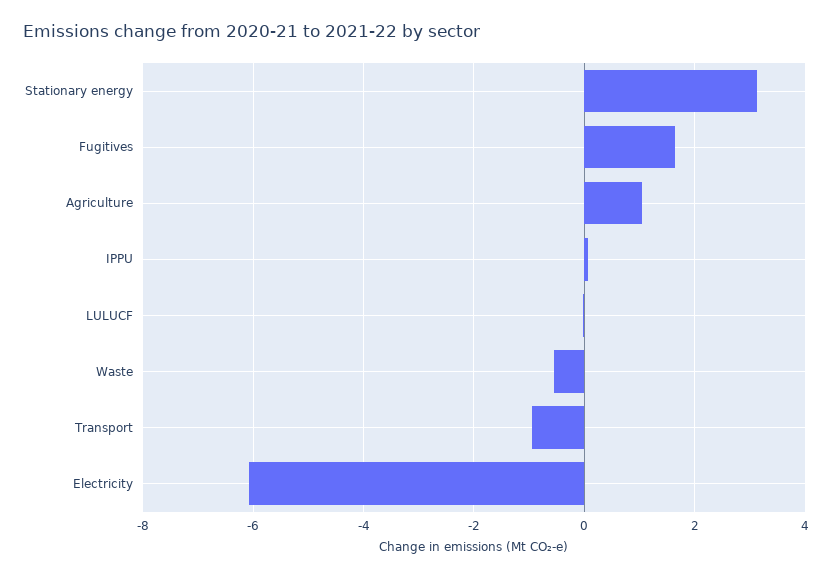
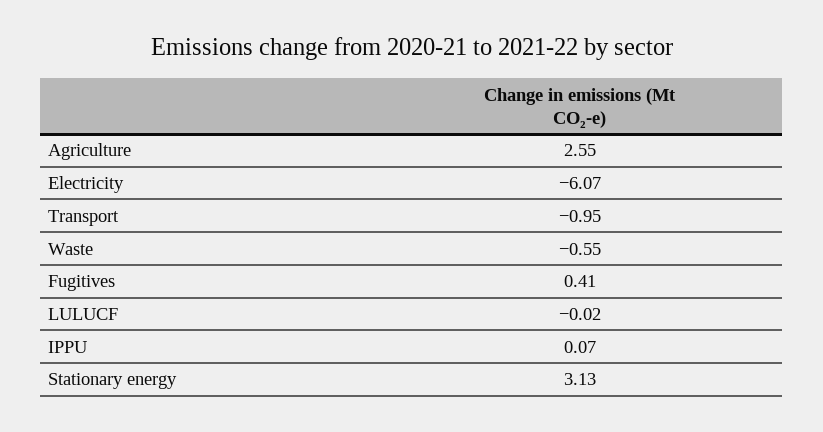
  {
    "Stationary energy": 3.13,
-   "Fugitives": 1.6,
+   "Fugitives": 0.41,
-   "Agriculture": 1,
+   "Agriculture": 2.55,
    "IPPU": 0.07,
    "LULUCF": -0.02,
    "Waste": -0.55,
    "Transport": -0.95,
    "Electricity": -6.07
  }

